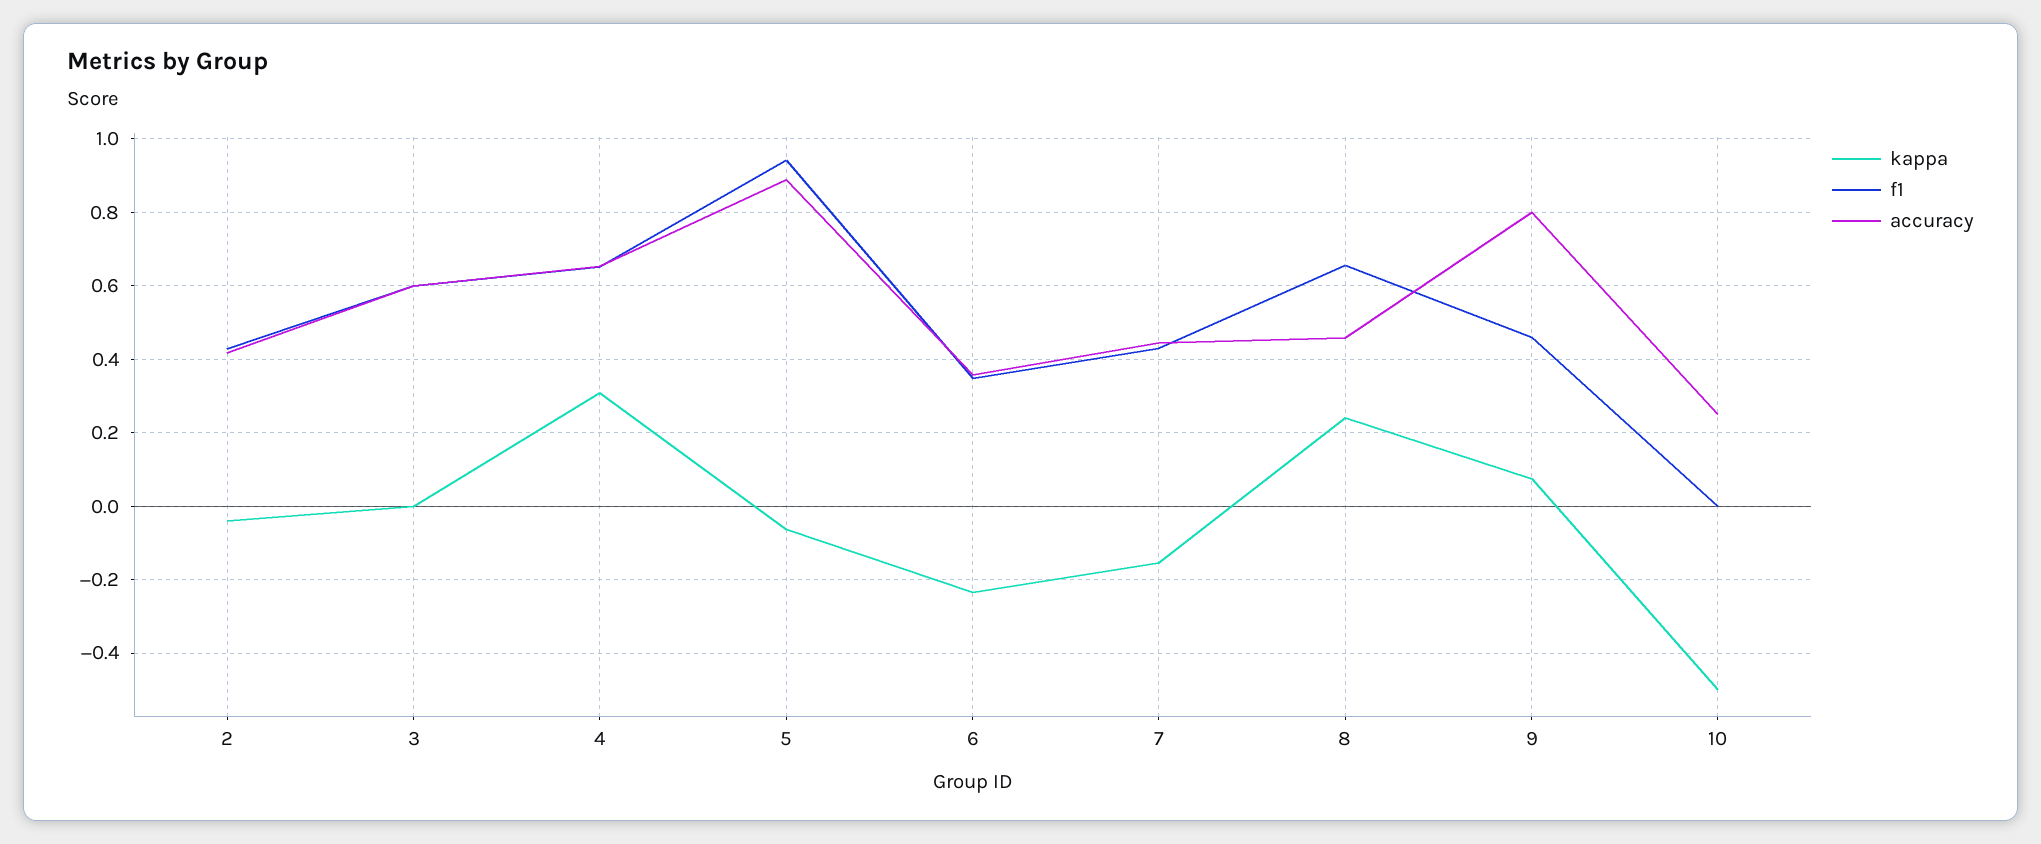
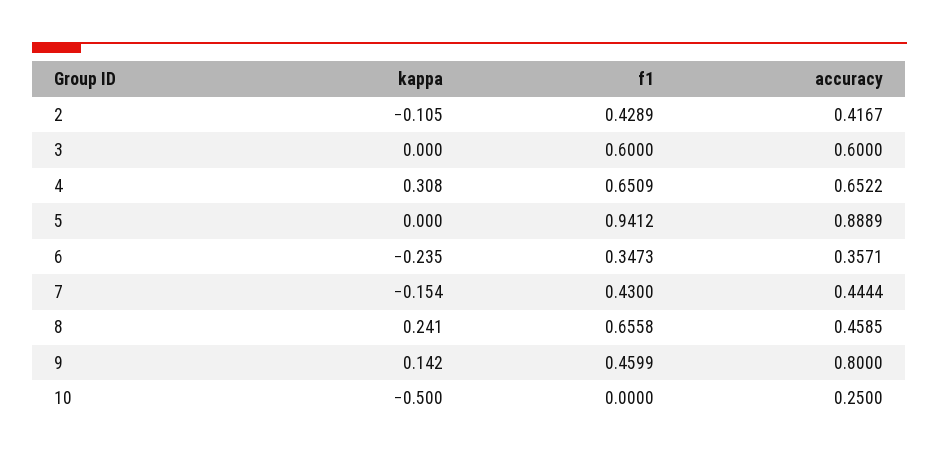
  {
    "kappa": {
-     "2": -0.04,
+     "2": -0.105,
      "3": 0,
      "4": 0.308,
-     "5": -0.06,
+     "5": 0,
      "6": -0.235,
      "7": -0.154,
      "8": 0.241,
-     "9": 0.08,
+     "9": 0.142,
      "10": -0.5
    },
    "f1": {
      "2": 0.4289,
      "3": 0.6,
      "4": 0.6509,
      "5": 0.9412,
      "6": 0.3473,
      "7": 0.43,
      "8": 0.6558,
      "9": 0.4599,
      "10": 0
    },
    "accuracy": {
      "2": 0.4167,
      "3": 0.6,
      "4": 0.6522,
      "5": 0.8889,
      "6": 0.3571,
      "7": 0.4444,
      "8": 0.4585,
      "9": 0.8,
      "10": 0.25
    }
  }

